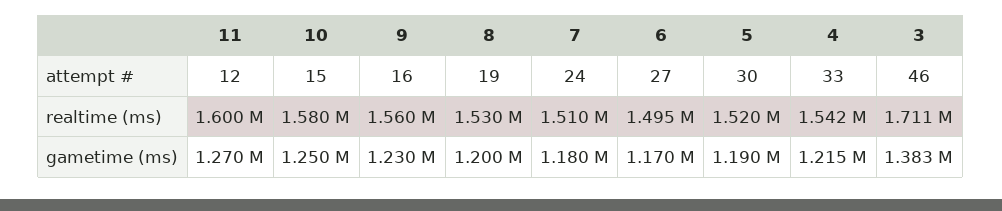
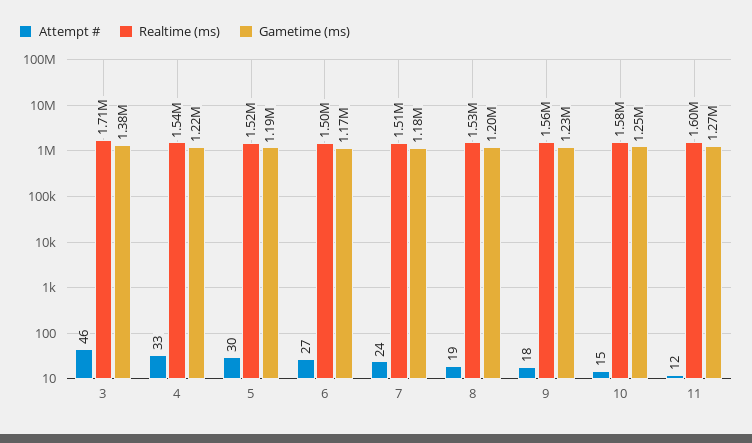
  {
    "attempt #": {
      "11": 12,
      "10": 15,
-     "9": 16,
+     "9": 18,
      "8": 19,
      "7": 24,
      "6": 27,
      "5": 30,
      "4": 33,
      "3": 46
    },
    "realtime (ms)": {
      "11": 1600000,
      "10": 1580000,
      "9": 1560000,
      "8": 1530000,
      "7": 1510000,
      "6": 1495000,
      "5": 1520000,
      "4": 1542000,
      "3": 1711000
    },
    "gametime (ms)": {
      "11": 1270000,
      "10": 1250000,
      "9": 1230000,
      "8": 1200000,
      "7": 1180000,
      "6": 1170000,
      "5": 1190000,
      "4": 1215000,
      "3": 1383000
    }
  }

